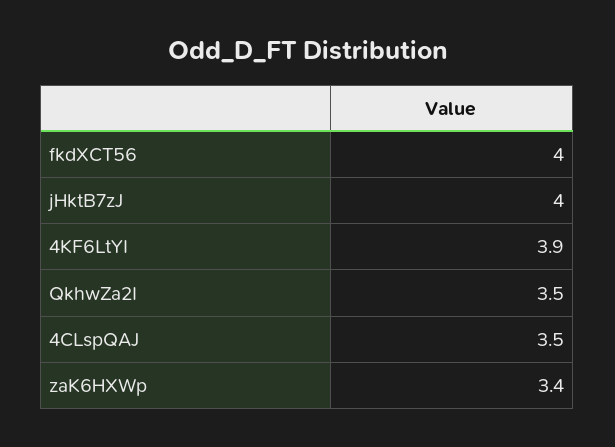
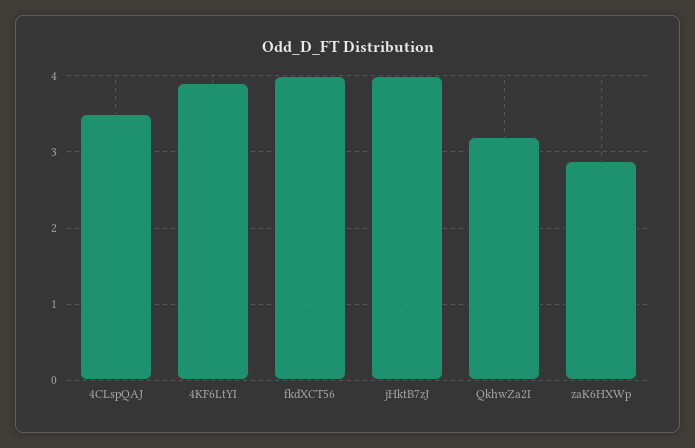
  {
    "fkdXCT56": 4,
    "jHktB7zJ": 4,
    "4KF6LtYI": 3.9,
-   "QkhwZa2I": 3.5,
+   "QkhwZa2I": 3.2,
    "4CLspQAJ": 3.5,
-   "zaK6HXWp": 3.4
+   "zaK6HXWp": 2.9
  }

